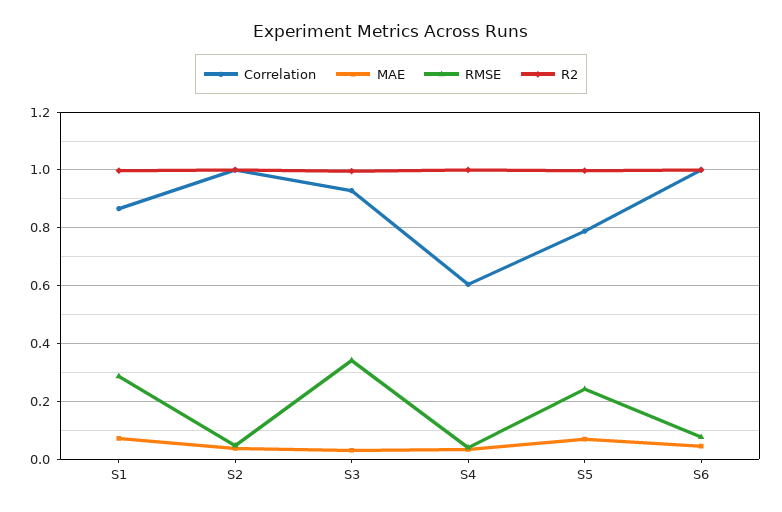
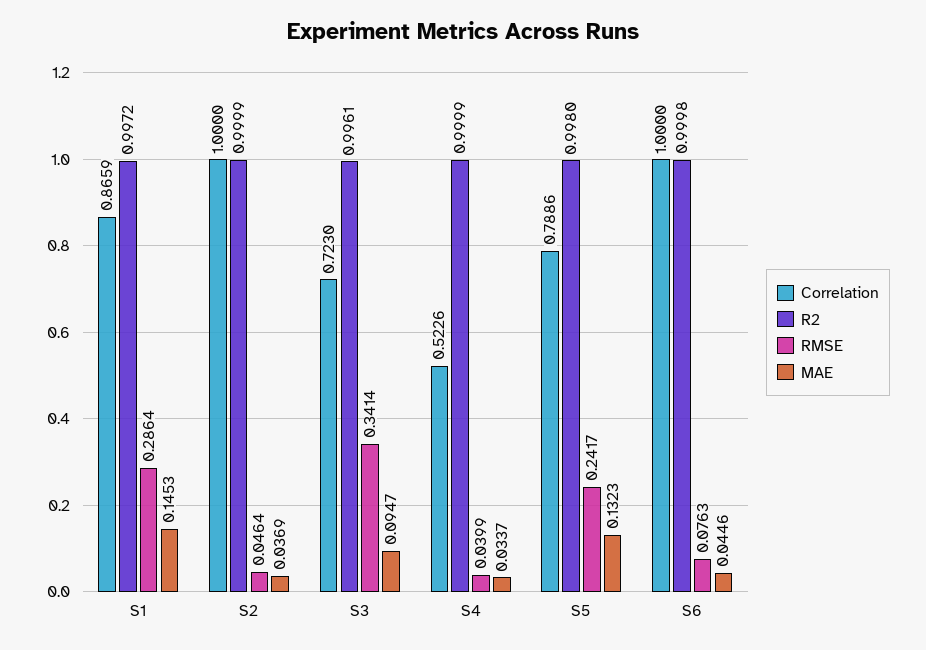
  {
    "Correlation": {
      "S1": 0.8659,
      "S2": 1,
-     "S3": 0.925,
+     "S3": 0.723,
-     "S4": 0.6,
+     "S4": 0.5226,
      "S5": 0.7886,
      "S6": 1
    },
    "MAE": {
-     "S1": 0.075,
+     "S1": 0.1453,
      "S2": 0.0369,
-     "S3": 0.025,
+     "S3": 0.0947,
      "S4": 0.0337,
-     "S5": 0.075,
+     "S5": 0.1323,
      "S6": 0.0446
    },
    "RMSE": {
      "S1": 0.2864,
      "S2": 0.0464,
      "S3": 0.3414,
      "S4": 0.0399,
      "S5": 0.2417,
      "S6": 0.0763
    },
    "R2": {
      "S1": 0.9972,
      "S2": 0.9999,
      "S3": 0.9961,
      "S4": 0.9999,
      "S5": 0.998,
      "S6": 0.9998
    }
  }

